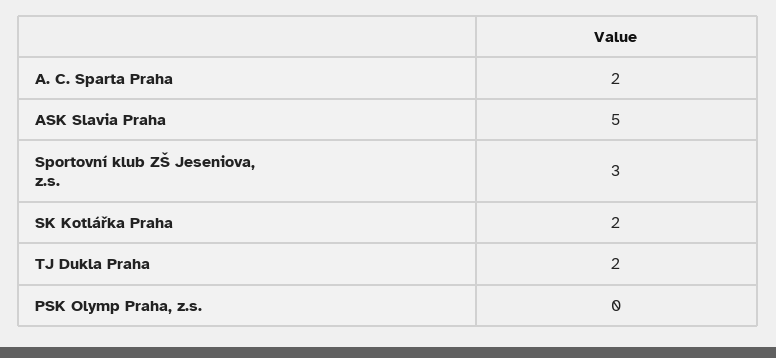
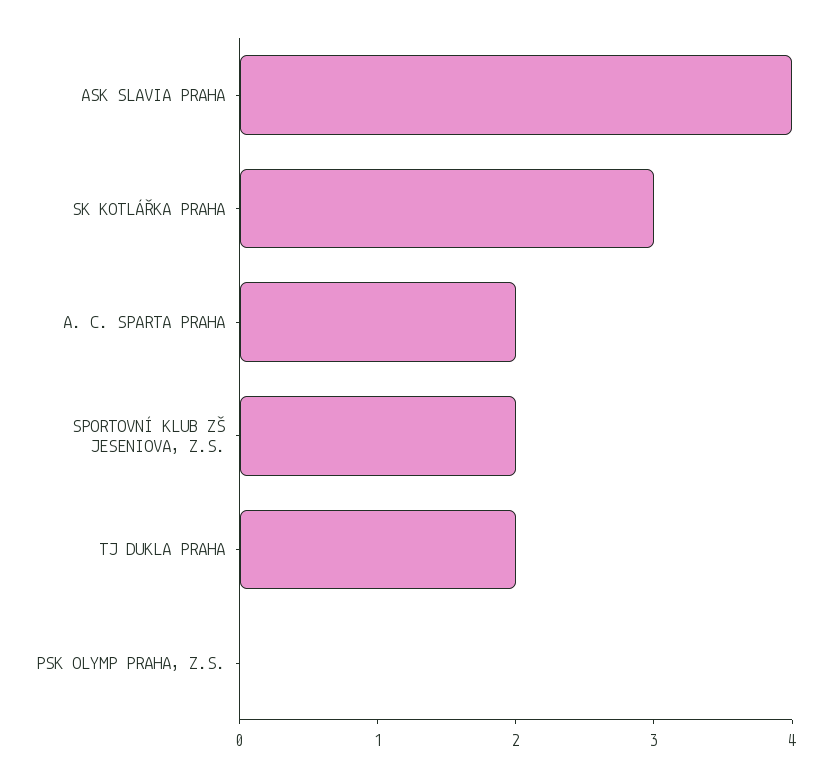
  {
    "A. C. Sparta Praha": 2,
-   "ASK Slavia Praha": 5,
+   "ASK Slavia Praha": 4,
-   "Sportovní klub ZŠ Jeseniova, z.s.": 3,
+   "Sportovní klub ZŠ Jeseniova, z.s.": 2,
-   "SK Kotlářka Praha": 2,
+   "SK Kotlářka Praha": 3,
    "TJ Dukla Praha": 2,
    "PSK Olymp Praha, z.s.": 0
  }

